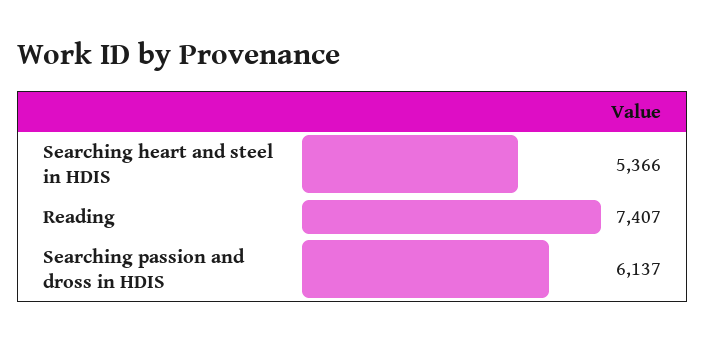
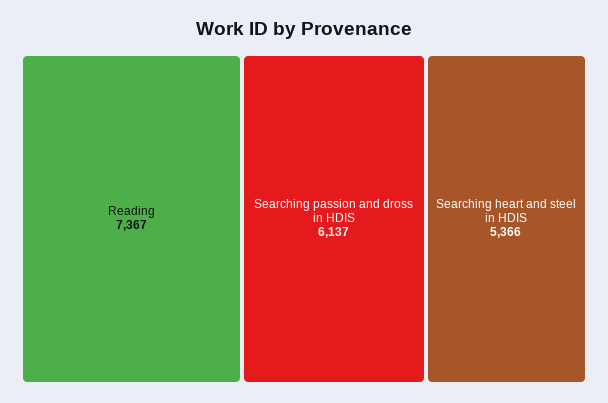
  {
    "Searching heart and steel in HDIS": 5366,
-   "Reading": 7407,
+   "Reading": 7367,
    "Searching passion and dross in HDIS": 6137
  }

